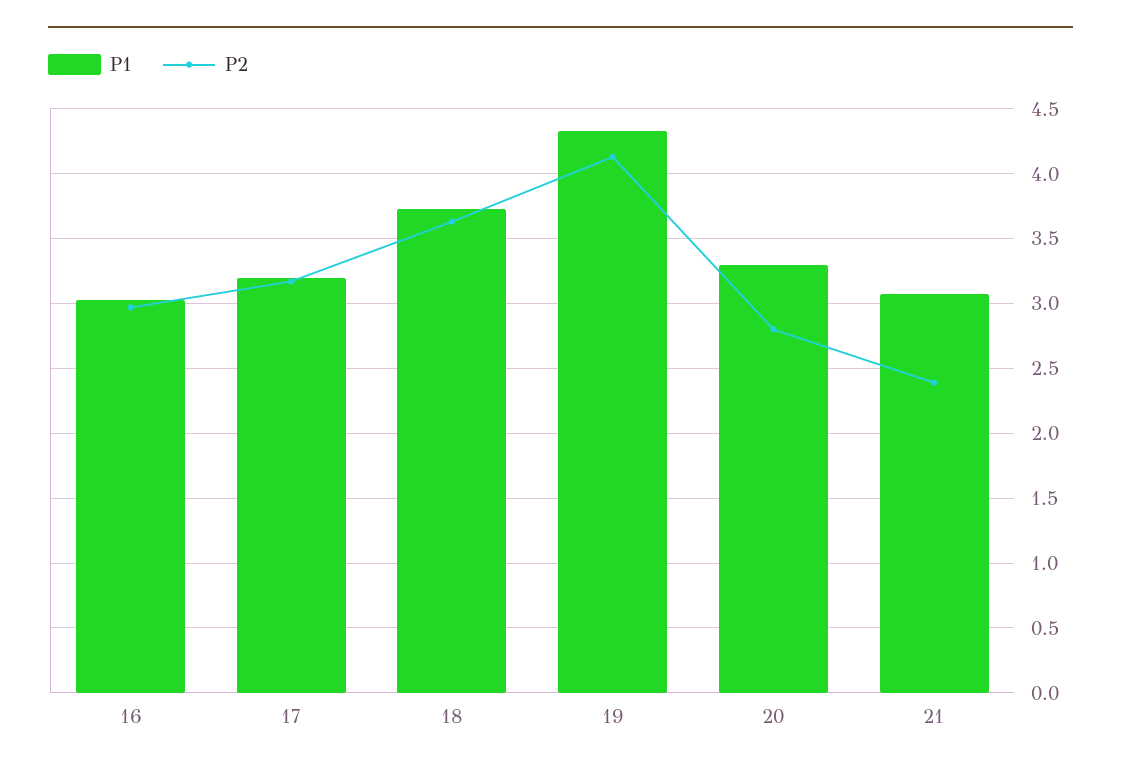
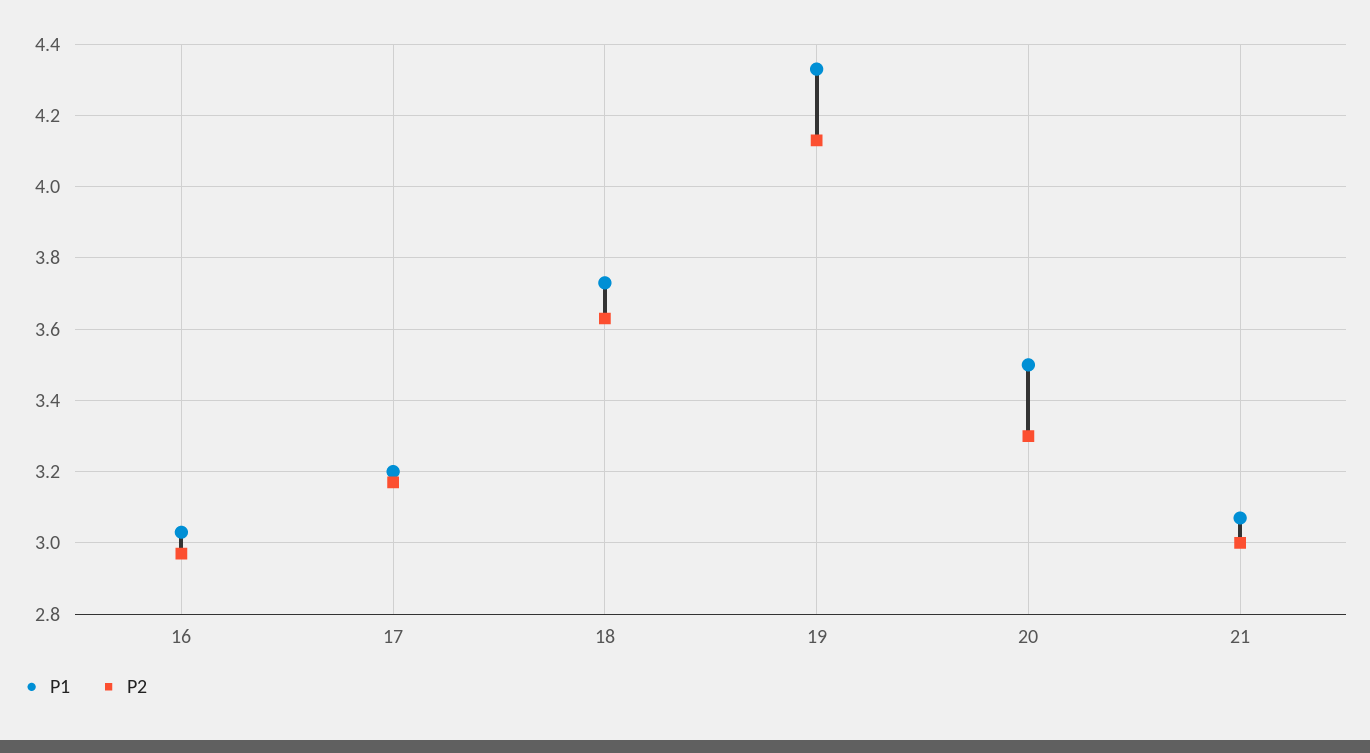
  {
    "P1": {
      "16": 3.05,
      "17": 3.2,
      "18": 3.75,
      "19": 4.35,
-     "20": 3.3,
+     "20": 3.5,
      "21": 3.05
    },
    "P2": {
      "16": 2.95,
      "17": 3.15,
      "18": 3.65,
      "19": 4.15,
-     "20": 2.8,
+     "20": 3.3,
-     "21": 2.4
+     "21": 3
    }
  }

